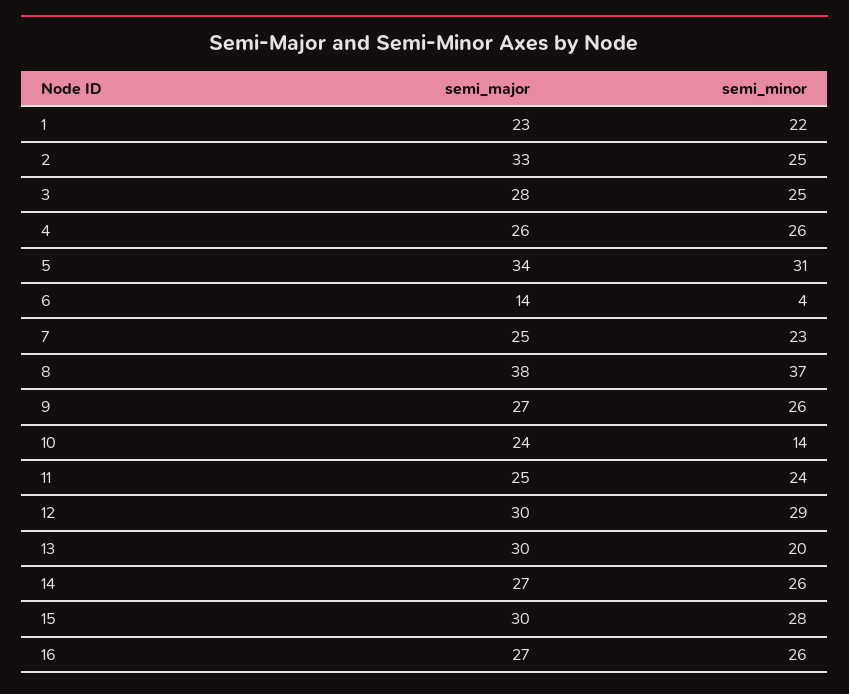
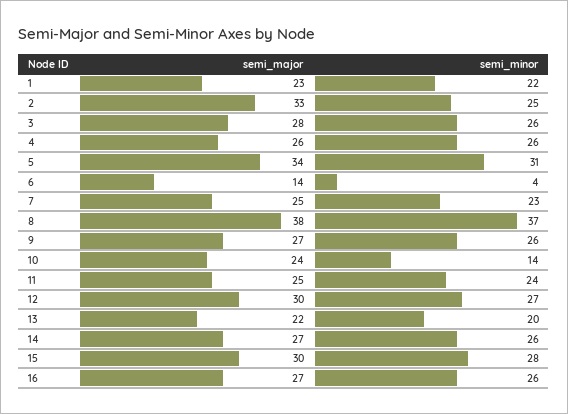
  {
    "semi_major": {
      "1": 23,
      "2": 33,
      "3": 28,
      "4": 26,
      "5": 34,
      "6": 14,
      "7": 25,
      "8": 38,
      "9": 27,
      "10": 24,
      "11": 25,
      "12": 30,
-     "13": 30,
+     "13": 22,
      "14": 27,
      "15": 30,
      "16": 27
    },
    "semi_minor": {
      "1": 22,
      "2": 25,
-     "3": 25,
+     "3": 26,
      "4": 26,
      "5": 31,
      "6": 4,
      "7": 23,
      "8": 37,
      "9": 26,
      "10": 14,
      "11": 24,
-     "12": 29,
+     "12": 27,
      "13": 20,
      "14": 26,
      "15": 28,
      "16": 26
    }
  }

